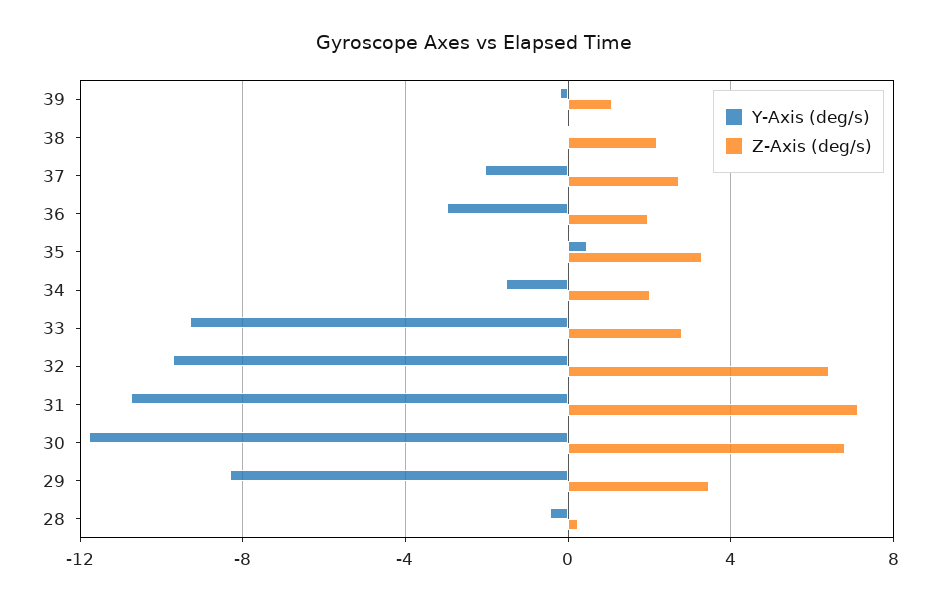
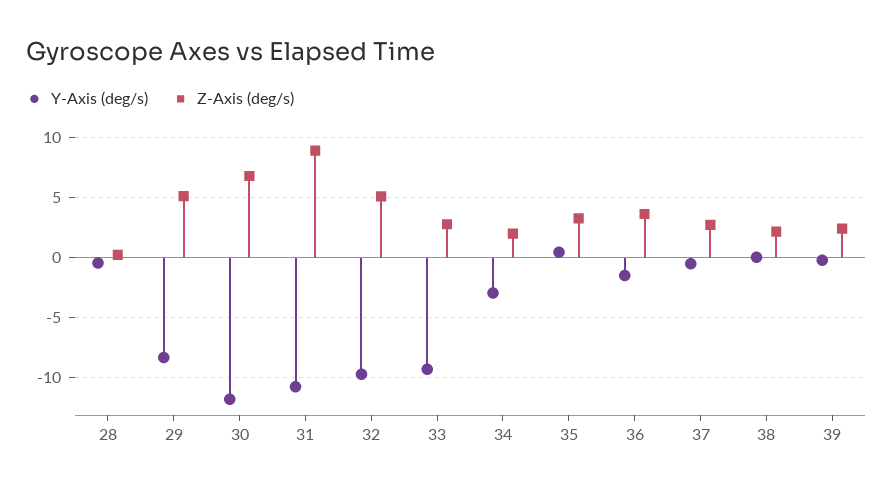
  {
    "Y-Axis (deg/s)": {
      "39": 0,
      "38": 0,
-     "37": -2,
+     "37": -0.5,
-     "36": -3,
+     "36": -1.5,
      "35": 0.5,
-     "34": -1.5,
+     "34": -3,
      "33": -9.5,
      "32": -9.5,
      "31": -11,
      "30": -12,
      "29": -8.5,
      "28": -0.5
    },
    "Z-Axis (deg/s)": {
-     "39": 1,
+     "39": 2.5,
      "38": 2,
      "37": 2.5,
-     "36": 2,
+     "36": 3.5,
      "35": 3.5,
      "34": 2,
      "33": 3,
-     "32": 6.5,
+     "32": 5,
-     "31": 7,
+     "31": 9,
      "30": 7,
-     "29": 3.5,
+     "29": 5,
      "28": 0
    }
  }

